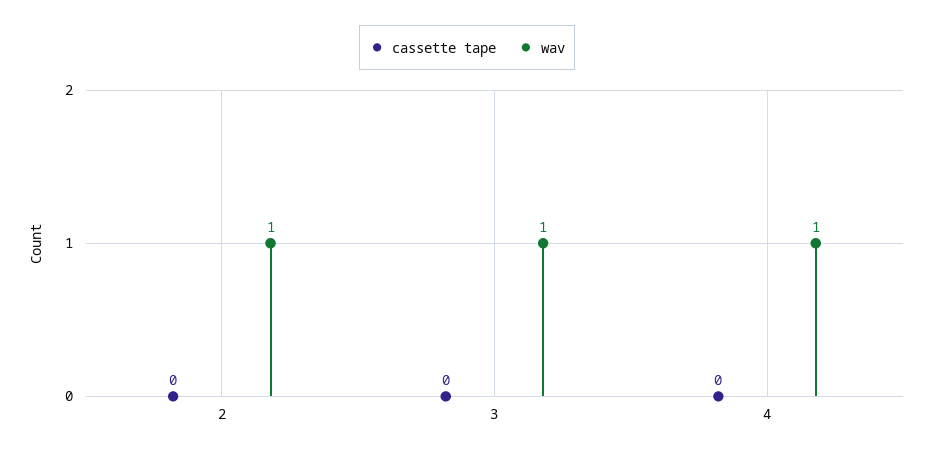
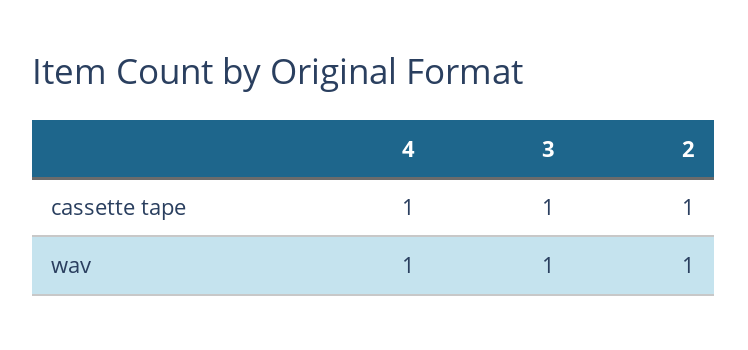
  {
    "cassette tape": {
-     "2": 0,
+     "2": 1,
-     "3": 0,
+     "3": 1,
-     "4": 0
+     "4": 1
    },
    "wav": {
      "2": 1,
      "3": 1,
      "4": 1
    }
  }

